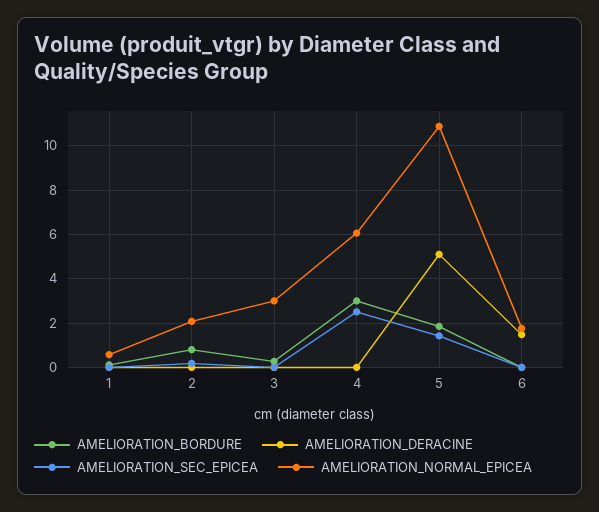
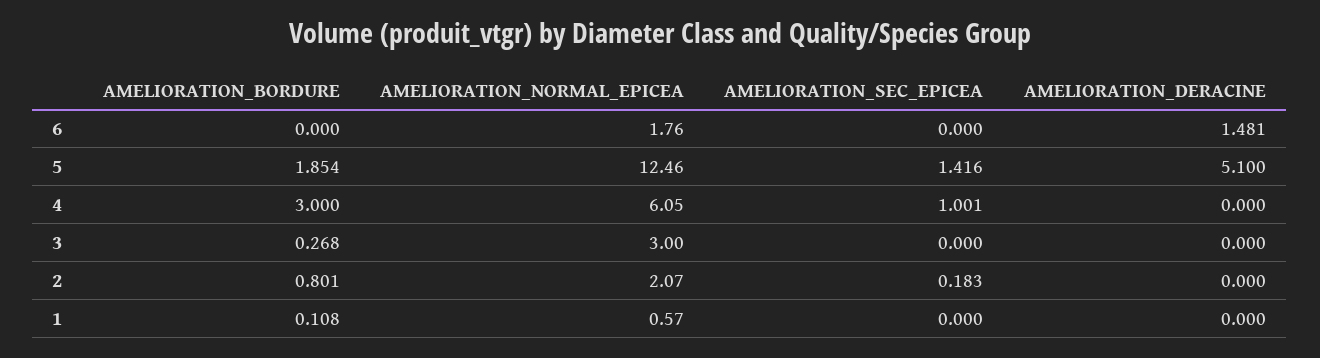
  {
    "AMELIORATION_BORDURE": {
      "1": 0.108,
      "2": 0.801,
      "3": 0.268,
      "4": 3,
      "5": 1.854,
      "6": 0
    },
    "AMELIORATION_DERACINE": {
      "1": 0,
      "2": 0,
      "3": 0,
      "4": 0,
      "5": 5.1,
      "6": 1.481
    },
    "AMELIORATION_SEC_EPICEA": {
      "1": 0,
      "2": 0.183,
      "3": 0,
-     "4": 2.5,
+     "4": 1.001,
      "5": 1.416,
      "6": 0
    },
    "AMELIORATION_NORMAL_EPICEA": {
      "1": 0.57,
      "2": 2.07,
      "3": 3,
      "4": 6.05,
-     "5": 11,
+     "5": 12.46,
      "6": 1.76
    }
  }

